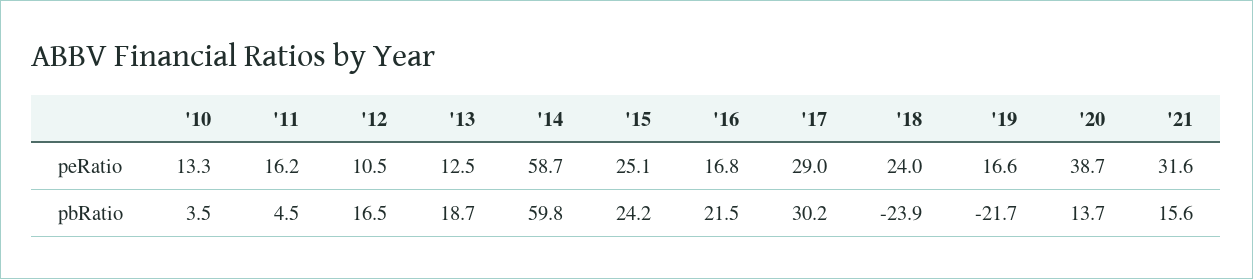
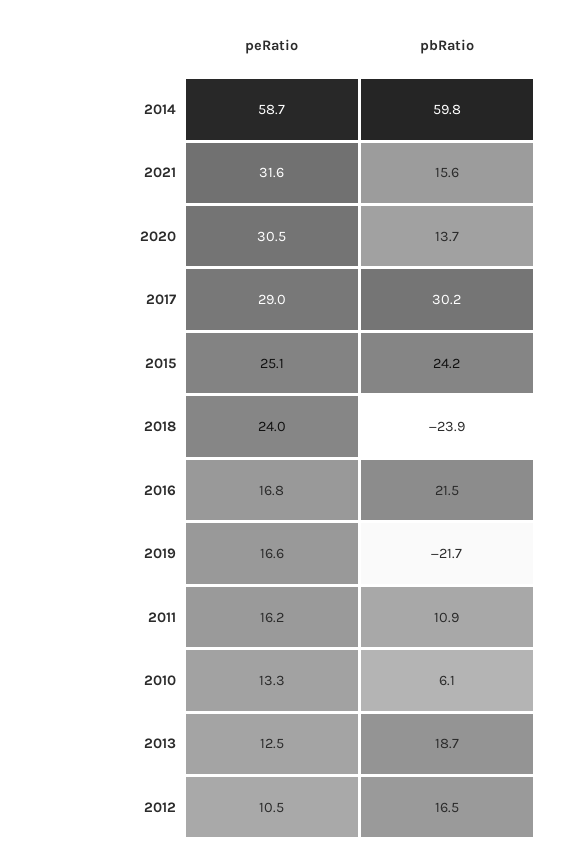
  {
    "'10": {
      "peRatio": 13.3,
-     "pbRatio": 3.5
+     "pbRatio": 6.1
    },
    "'11": {
      "peRatio": 16.2,
-     "pbRatio": 4.5
+     "pbRatio": 10.9
    },
    "'12": {
      "peRatio": 10.5,
      "pbRatio": 16.5
    },
    "'13": {
      "peRatio": 12.5,
      "pbRatio": 18.7
    },
    "'14": {
      "peRatio": 58.7,
      "pbRatio": 59.8
    },
    "'15": {
      "peRatio": 25.1,
      "pbRatio": 24.2
    },
    "'16": {
      "peRatio": 16.8,
      "pbRatio": 21.5
    },
    "'17": {
      "peRatio": 29,
      "pbRatio": 30.2
    },
    "'18": {
      "peRatio": 24,
      "pbRatio": -23.9
    },
    "'19": {
      "peRatio": 16.6,
      "pbRatio": -21.7
    },
    "'20": {
-     "peRatio": 38.7,
+     "peRatio": 30.5,
      "pbRatio": 13.7
    },
    "'21": {
      "peRatio": 31.6,
      "pbRatio": 15.6
    }
  }

